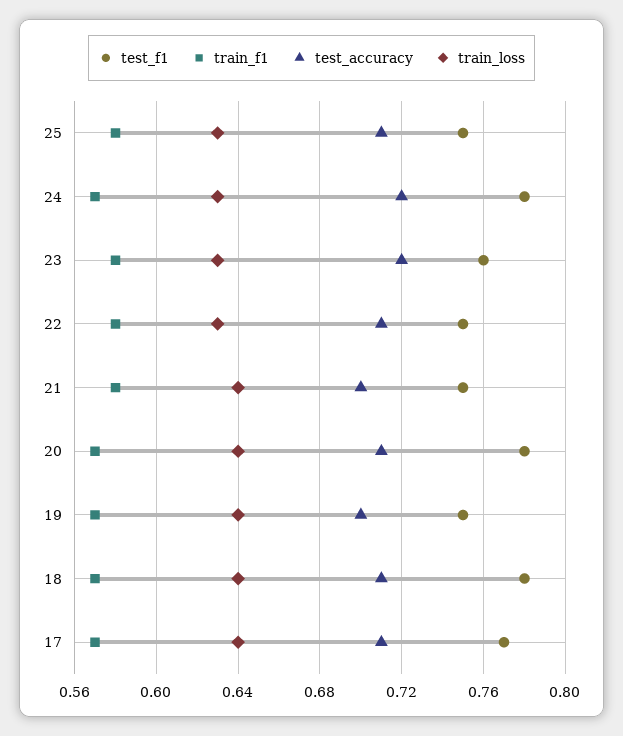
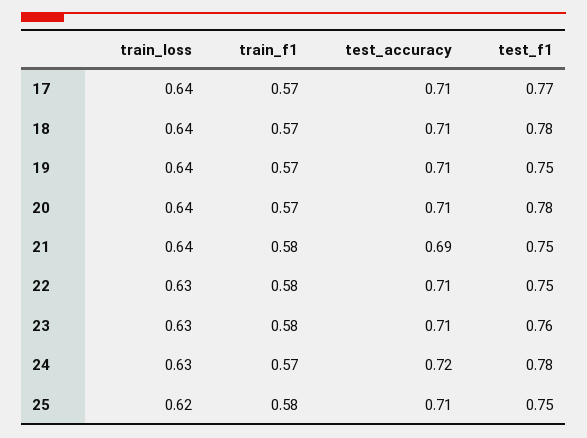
  {
    "test_f1": {
      "25": 0.75,
      "24": 0.78,
      "23": 0.76,
      "22": 0.75,
      "21": 0.75,
      "20": 0.78,
      "19": 0.75,
      "18": 0.78,
      "17": 0.77
    },
    "train_f1": {
      "25": 0.58,
      "24": 0.57,
      "23": 0.58,
      "22": 0.58,
      "21": 0.58,
      "20": 0.57,
      "19": 0.57,
      "18": 0.57,
      "17": 0.57
    },
    "test_accuracy": {
      "25": 0.71,
      "24": 0.72,
-     "23": 0.72,
+     "23": 0.71,
      "22": 0.71,
-     "21": 0.7,
+     "21": 0.69,
      "20": 0.71,
-     "19": 0.7,
+     "19": 0.71,
      "18": 0.71,
      "17": 0.71
    },
    "train_loss": {
-     "25": 0.63,
+     "25": 0.62,
      "24": 0.63,
      "23": 0.63,
      "22": 0.63,
      "21": 0.64,
      "20": 0.64,
      "19": 0.64,
      "18": 0.64,
      "17": 0.64
    }
  }

